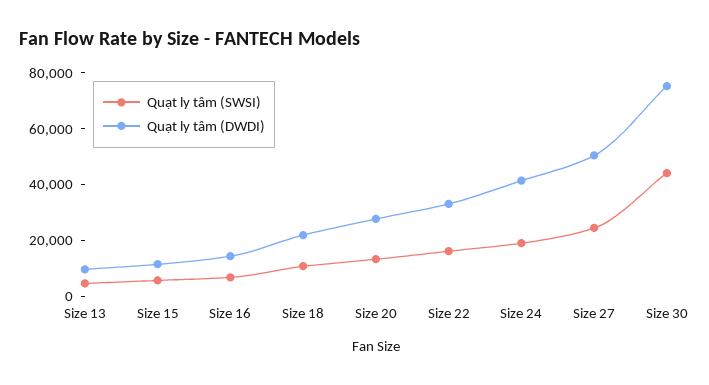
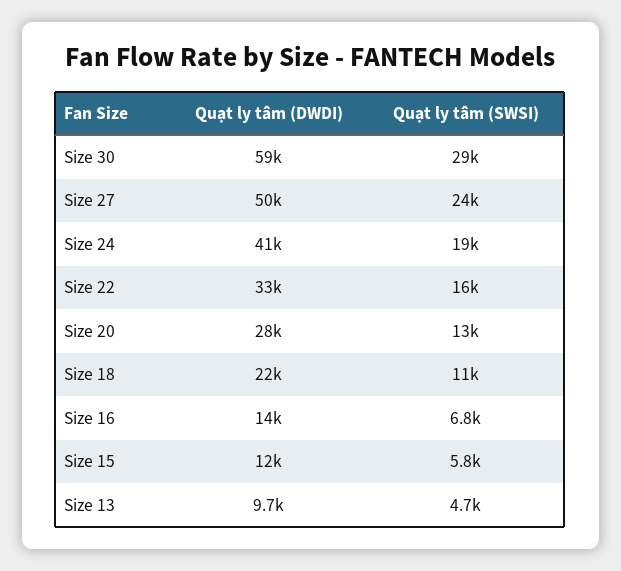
  {
    "Quạt ly tâm (SWSI)": {
      "Size 13": 4700,
      "Size 15": 5800,
      "Size 16": 6800,
      "Size 18": 11000,
      "Size 20": 13000,
      "Size 22": 16000,
      "Size 24": 19000,
      "Size 27": 24000,
-     "Size 30": 45000
+     "Size 30": 29000
    },
    "Quạt ly tâm (DWDI)": {
      "Size 13": 9700,
      "Size 15": 12000,
      "Size 16": 14000,
      "Size 18": 22000,
      "Size 20": 28000,
      "Size 22": 33000,
      "Size 24": 41000,
      "Size 27": 50000,
-     "Size 30": 75000
+     "Size 30": 59000
    }
  }

